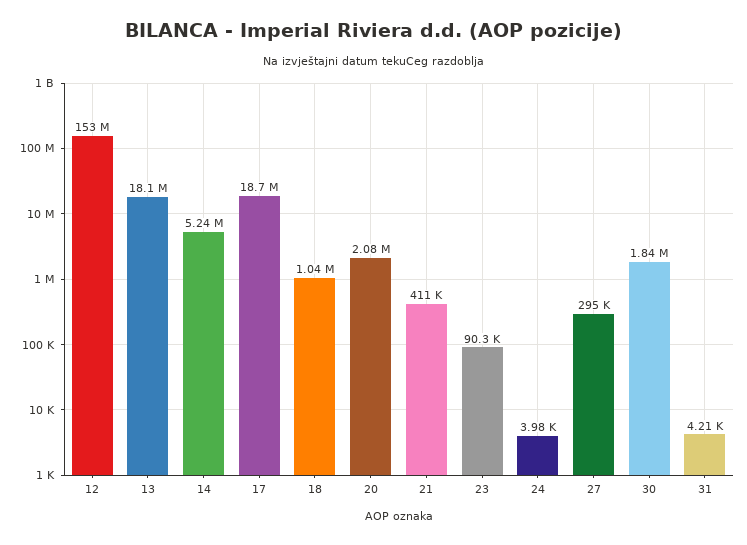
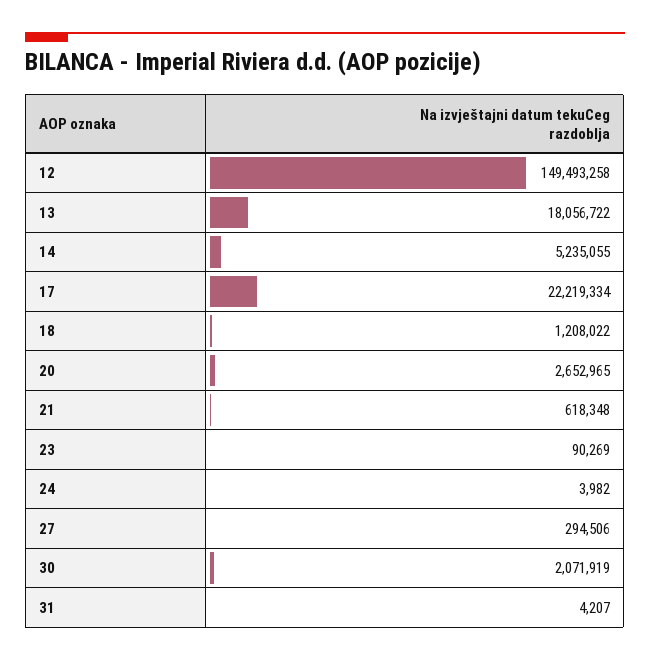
  {
-   "12": 153000000,
+   "12": 149493258,
    "13": 18056722,
    "14": 5235055,
-   "17": 18700000,
+   "17": 22219334,
-   "18": 1040000,
+   "18": 1208022,
-   "20": 2080000,
+   "20": 2652965,
-   "21": 411000,
+   "21": 618348,
    "23": 90269,
    "24": 3982,
    "27": 294506,
-   "30": 1840000,
+   "30": 2071919,
    "31": 4207
  }

